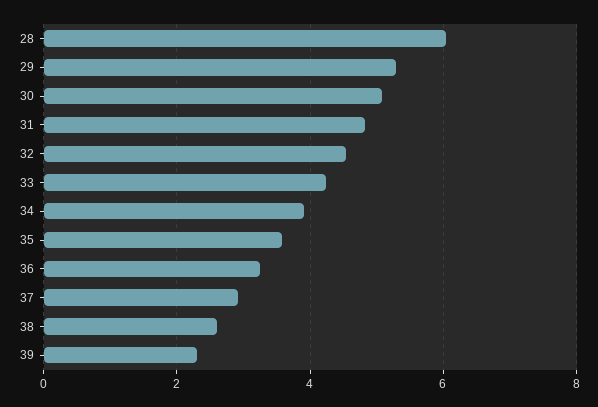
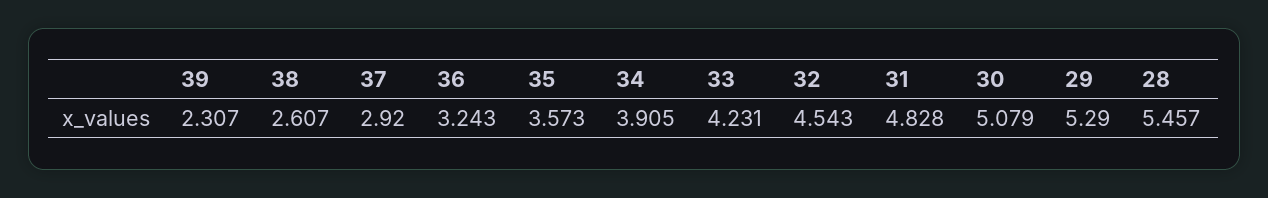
  {
-   "28": 6,
+   "28": 5.457,
    "29": 5.29,
    "30": 5.079,
    "31": 4.828,
    "32": 4.543,
    "33": 4.231,
    "34": 3.905,
    "35": 3.573,
    "36": 3.243,
    "37": 2.92,
    "38": 2.607,
    "39": 2.307
  }

